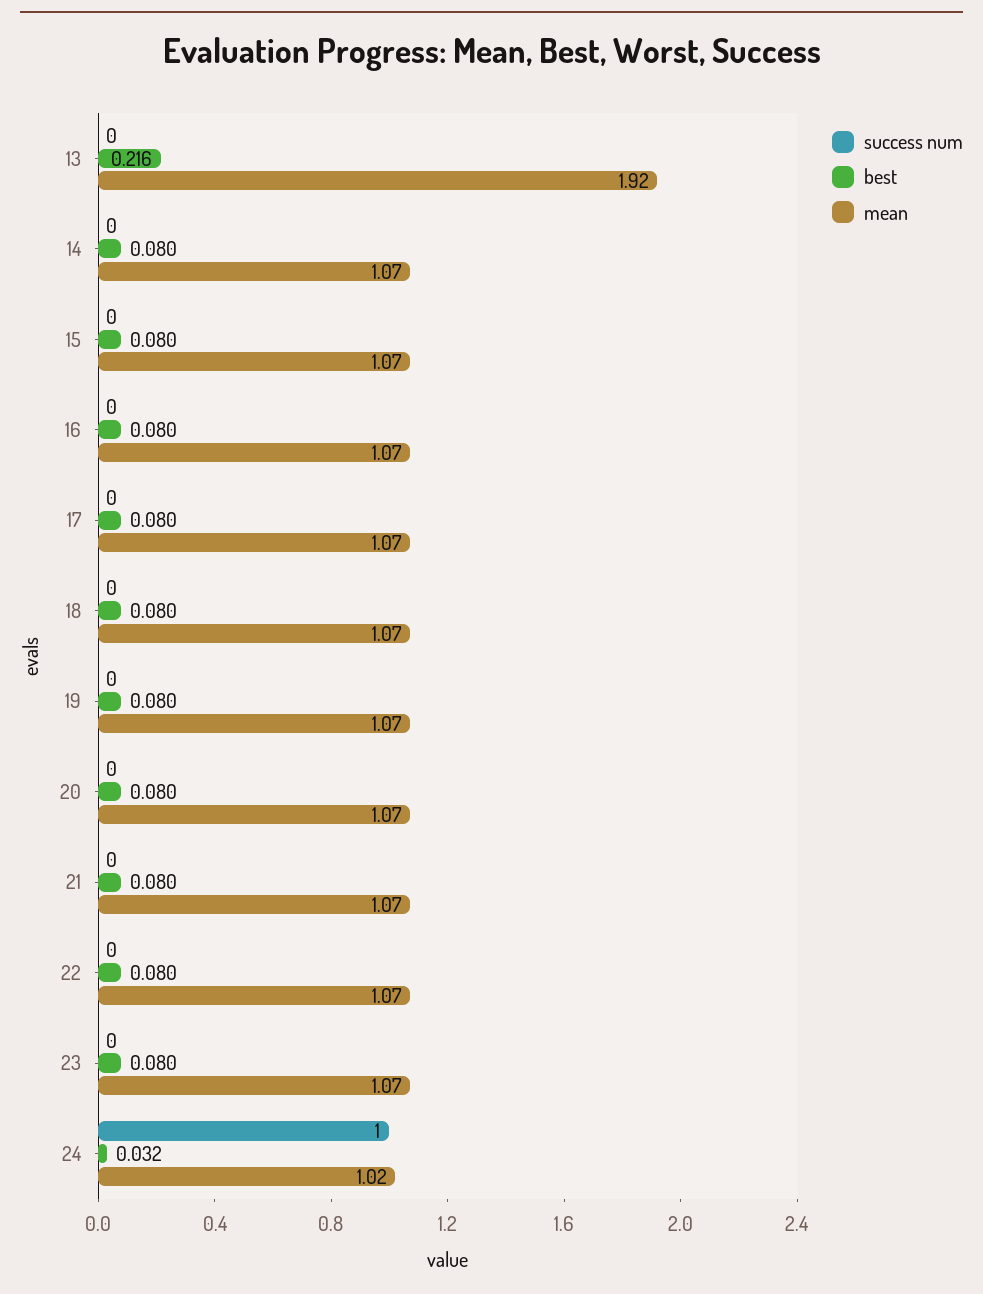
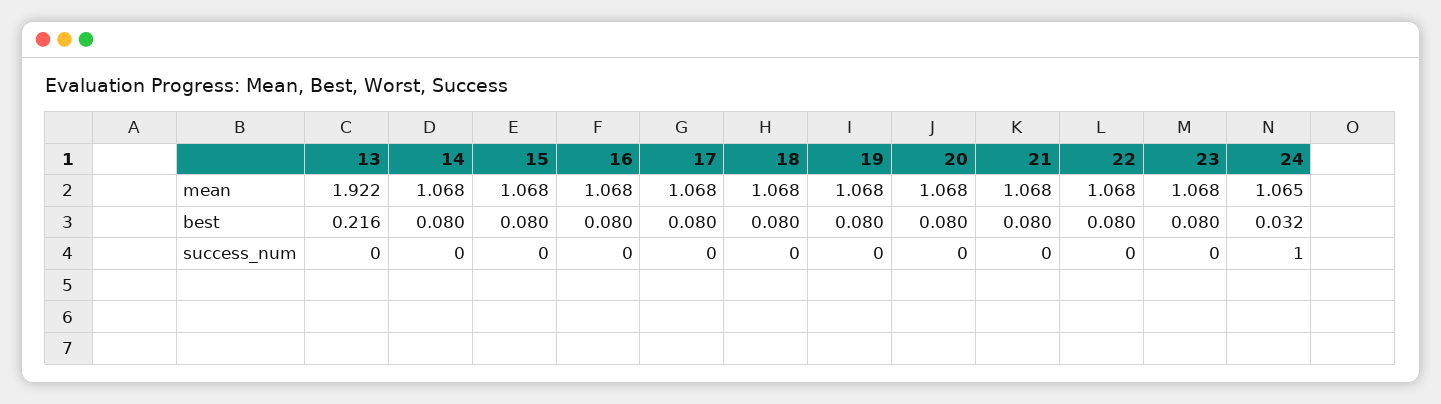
  {
    "success num": {
      "13": 0,
      "14": 0,
      "15": 0,
      "16": 0,
      "17": 0,
      "18": 0,
      "19": 0,
      "20": 0,
      "21": 0,
      "22": 0,
      "23": 0,
      "24": 1
    },
    "best": {
      "13": 0.216,
      "14": 0.08,
      "15": 0.08,
      "16": 0.08,
      "17": 0.08,
      "18": 0.08,
      "19": 0.08,
      "20": 0.08,
      "21": 0.08,
      "22": 0.08,
      "23": 0.08,
      "24": 0.032
    },
    "mean": {
      "13": 1.922,
      "14": 1.068,
      "15": 1.068,
      "16": 1.068,
      "17": 1.068,
      "18": 1.068,
      "19": 1.068,
      "20": 1.068,
      "21": 1.068,
      "22": 1.068,
      "23": 1.068,
-     "24": 1.02
+     "24": 1.065
    }
  }

